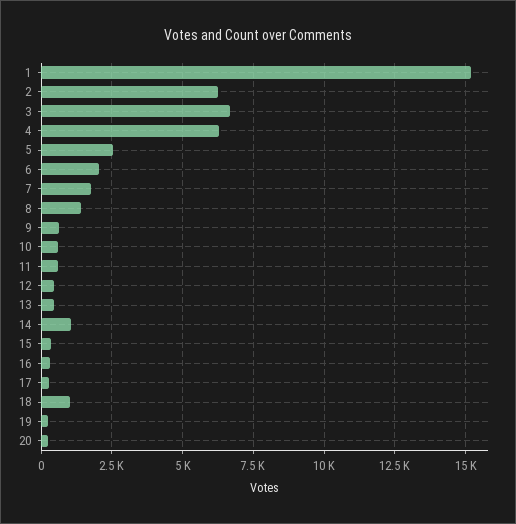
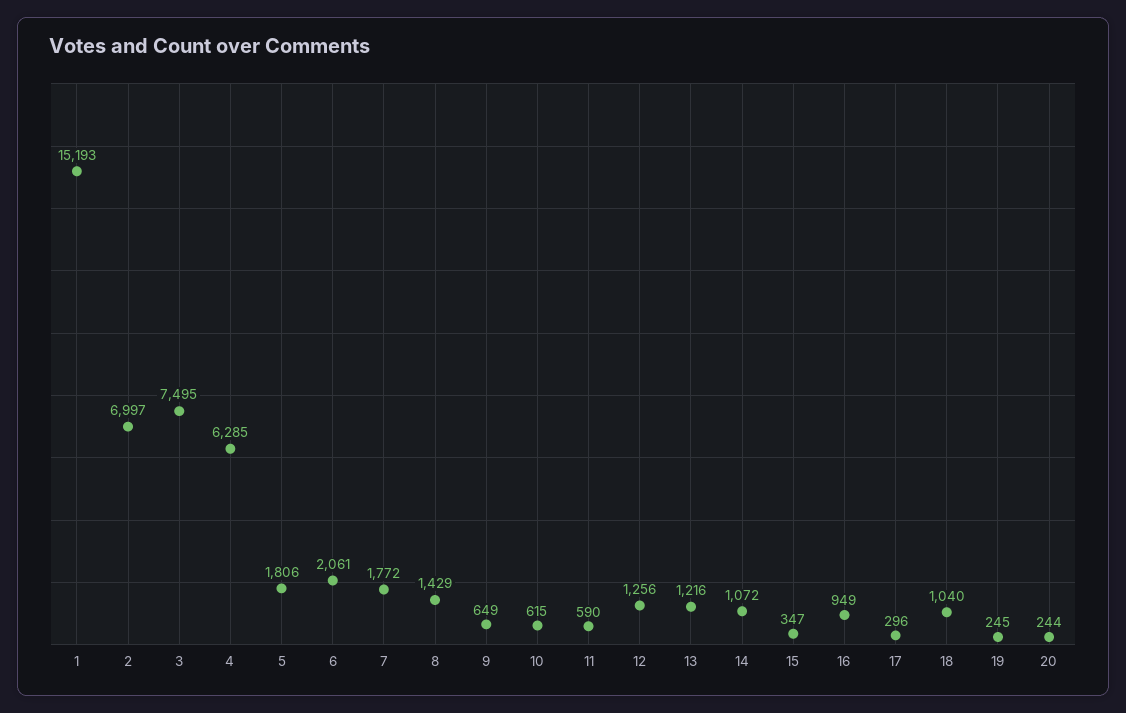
  {
    "1": 15193,
-   "2": 6250,
+   "2": 6997,
-   "3": 6750,
+   "3": 7495,
    "4": 6285,
-   "5": 2500,
+   "5": 1806,
    "6": 2061,
    "7": 1772,
    "8": 1429,
    "9": 649,
    "10": 615,
    "11": 590,
-   "12": 500,
+   "12": 1256,
-   "13": 500,
+   "13": 1216,
    "14": 1072,
    "15": 347,
-   "16": 250,
+   "16": 949,
    "17": 296,
    "18": 1040,
    "19": 245,
    "20": 244
  }

